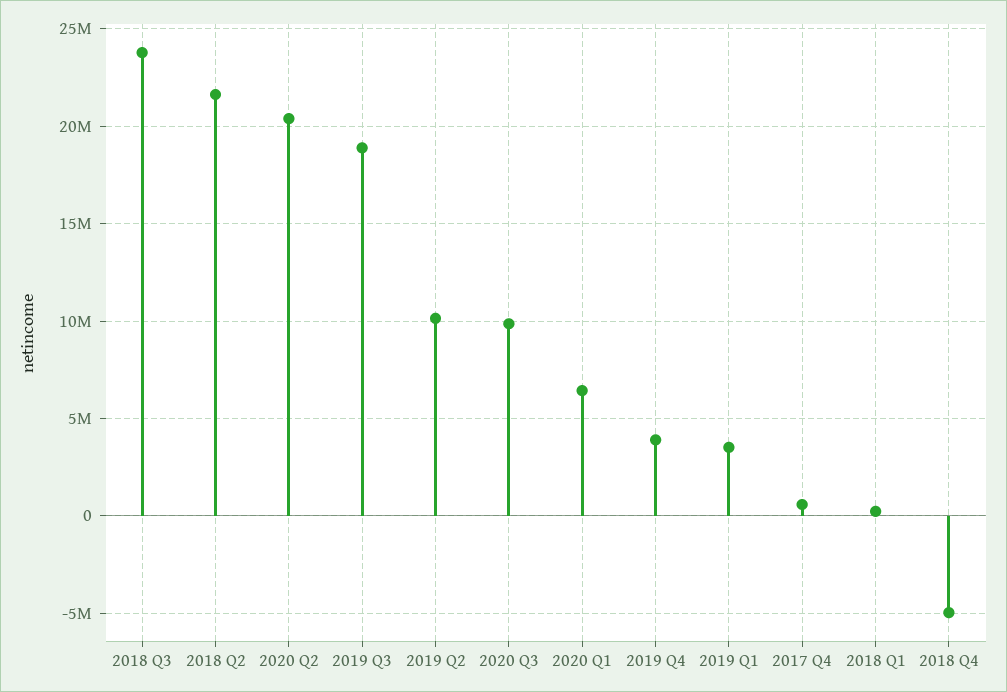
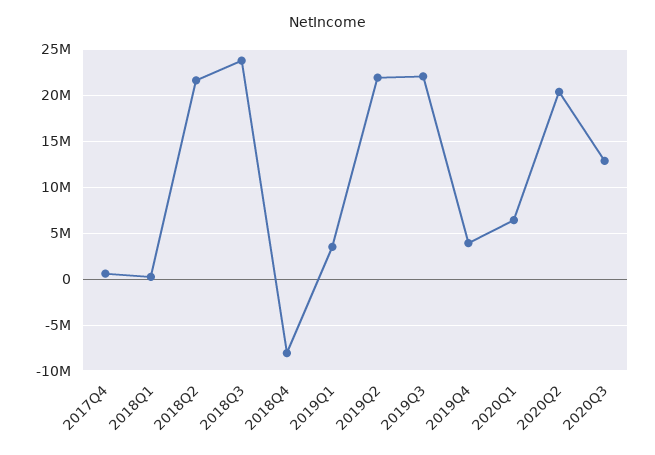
  {
    "2018 Q3": 24000000,
    "2018 Q2": 21500000,
    "2020 Q2": 20500000,
-   "2019 Q3": 19000000,
+   "2019 Q3": 22000000,
-   "2019 Q2": 10000000,
+   "2019 Q2": 22000000,
-   "2020 Q3": 10000000,
+   "2020 Q3": 13000000,
    "2020 Q1": 6500000,
    "2019 Q4": 4000000,
    "2019 Q1": 3500000,
    "2017 Q4": 500000,
    "2018 Q1": 0,
-   "2018 Q4": -5000000
+   "2018 Q4": -8000000
  }

